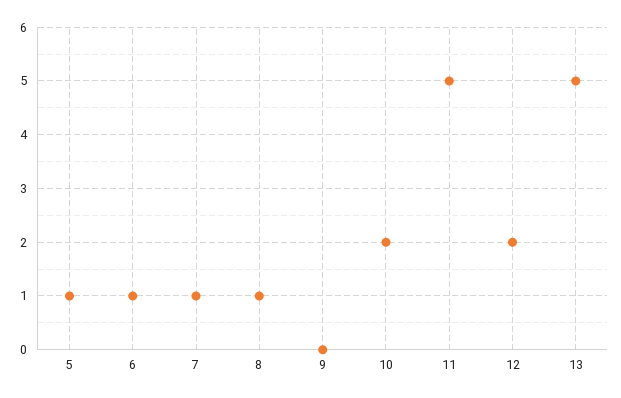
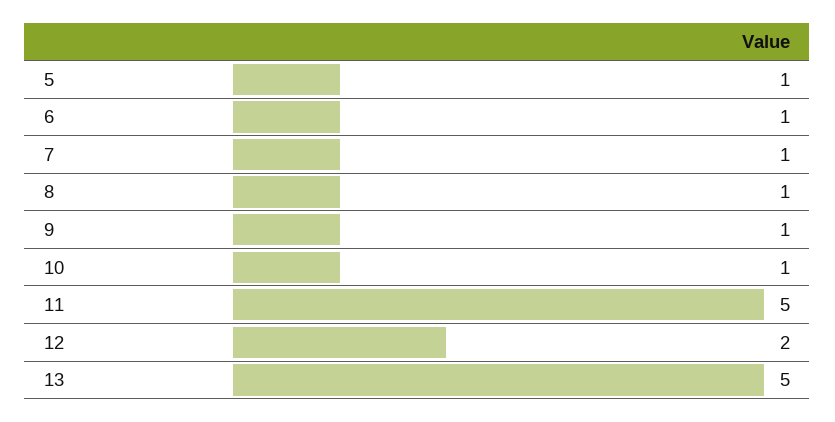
  {
    "5": 1,
    "6": 1,
    "7": 1,
    "8": 1,
-   "9": 0,
+   "9": 1,
-   "10": 2,
+   "10": 1,
    "11": 5,
    "12": 2,
    "13": 5
  }

